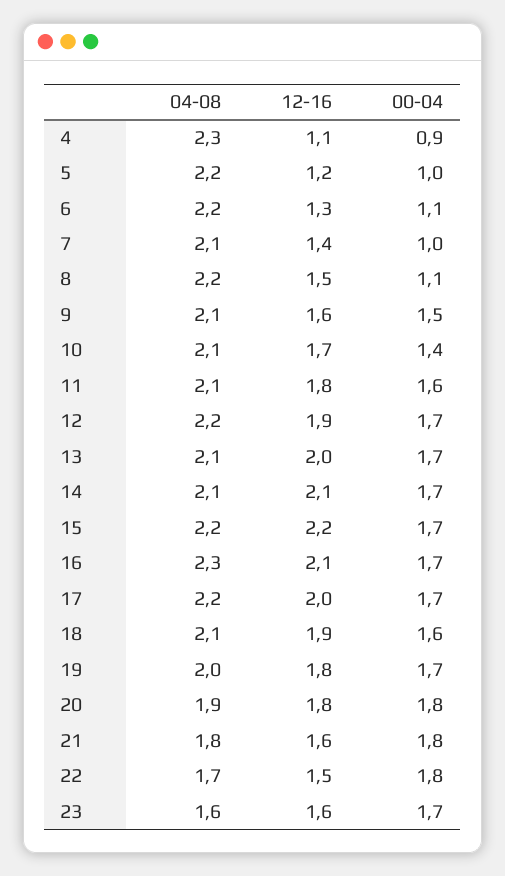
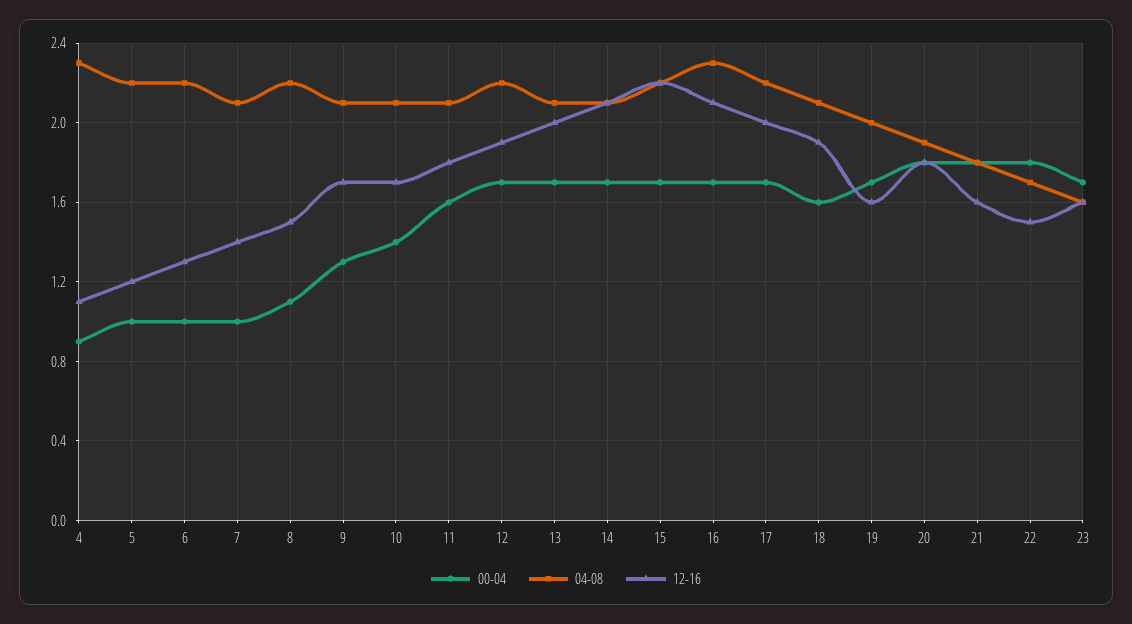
  {
    "04-08": {
      "4": 2.3,
      "5": 2.2,
      "6": 2.2,
      "7": 2.1,
      "8": 2.2,
      "9": 2.1,
      "10": 2.1,
      "11": 2.1,
      "12": 2.2,
      "13": 2.1,
      "14": 2.1,
      "15": 2.2,
      "16": 2.3,
      "17": 2.2,
      "18": 2.1,
      "19": 2,
      "20": 1.9,
      "21": 1.8,
      "22": 1.7,
      "23": 1.6
    },
    "12-16": {
      "4": 1.1,
      "5": 1.2,
      "6": 1.3,
      "7": 1.4,
      "8": 1.5,
-     "9": 1.6,
+     "9": 1.7,
      "10": 1.7,
      "11": 1.8,
      "12": 1.9,
      "13": 2,
      "14": 2.1,
      "15": 2.2,
      "16": 2.1,
      "17": 2,
      "18": 1.9,
-     "19": 1.8,
+     "19": 1.6,
      "20": 1.8,
      "21": 1.6,
      "22": 1.5,
      "23": 1.6
    },
    "00-04": {
      "4": 0.9,
      "5": 1,
-     "6": 1.1,
+     "6": 1,
      "7": 1,
      "8": 1.1,
-     "9": 1.5,
+     "9": 1.3,
      "10": 1.4,
      "11": 1.6,
      "12": 1.7,
      "13": 1.7,
      "14": 1.7,
      "15": 1.7,
      "16": 1.7,
      "17": 1.7,
      "18": 1.6,
      "19": 1.7,
      "20": 1.8,
      "21": 1.8,
      "22": 1.8,
      "23": 1.7
    }
  }

